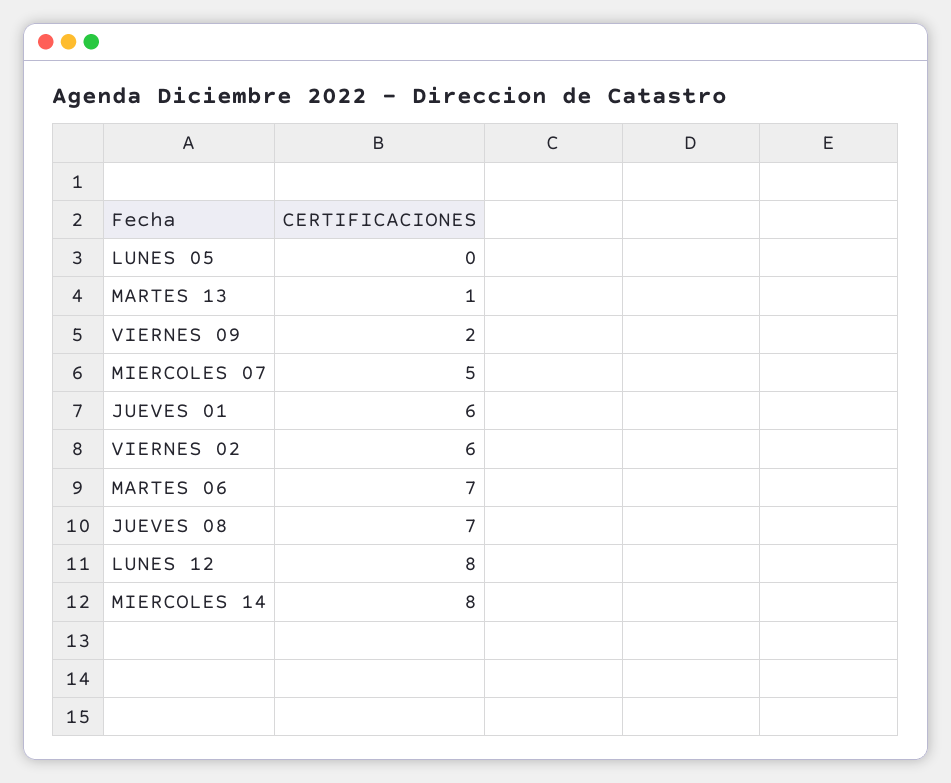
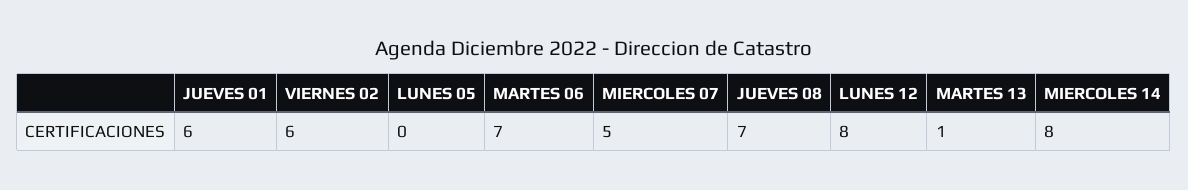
  {
    "LUNES 05": 0,
    "MARTES 13": 1,
-   "VIERNES 09": 2,
    "MIERCOLES 07": 5,
    "JUEVES 01": 6,
    "VIERNES 02": 6,
    "MARTES 06": 7,
    "JUEVES 08": 7,
    "LUNES 12": 8,
    "MIERCOLES 14": 8
  }

